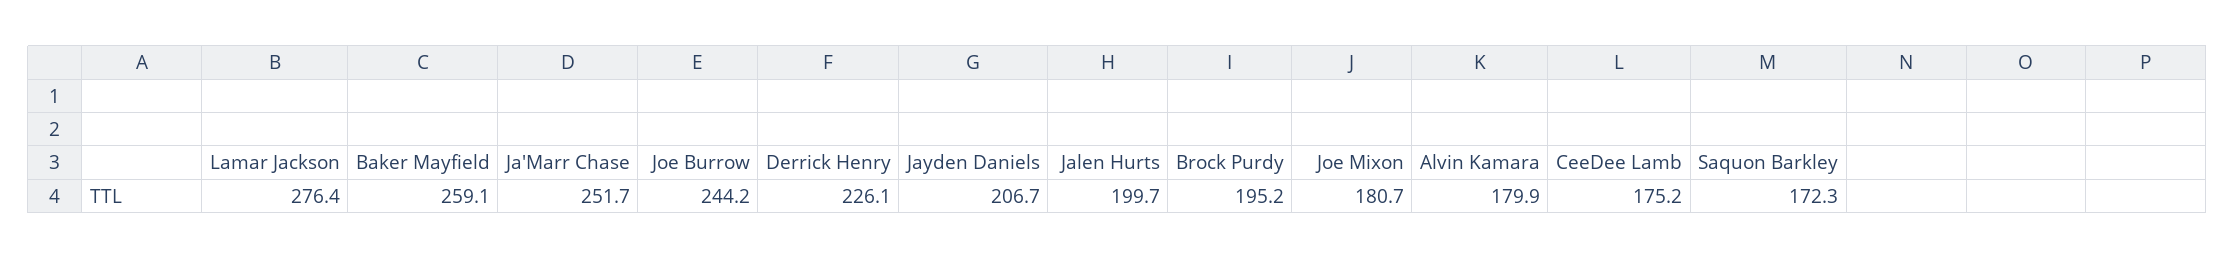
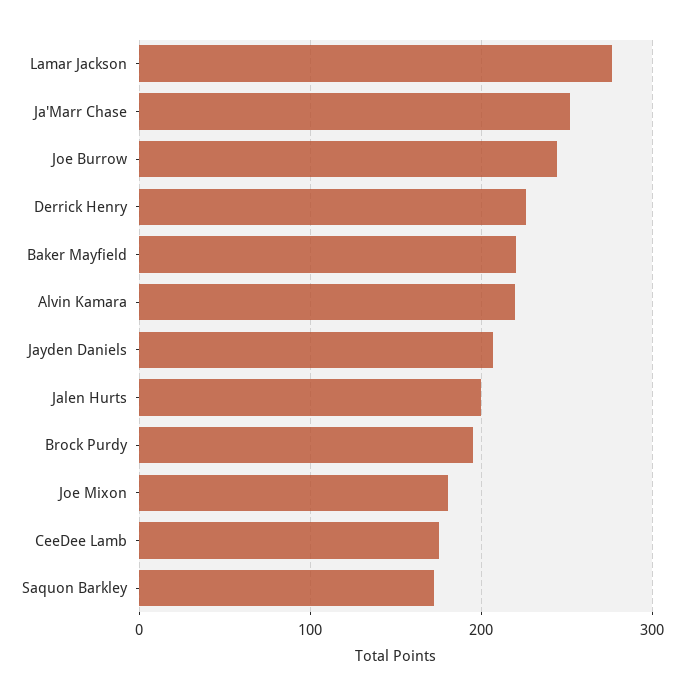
  {
    "Lamar Jackson": 276.4,
-   "Baker Mayfield": 259.1,
+   "Baker Mayfield": 220,
    "Ja'Marr Chase": 251.7,
    "Joe Burrow": 244.2,
    "Derrick Henry": 226.1,
    "Jayden Daniels": 206.7,
    "Jalen Hurts": 199.7,
    "Brock Purdy": 195.2,
    "Joe Mixon": 180.7,
-   "Alvin Kamara": 179.9,
+   "Alvin Kamara": 220,
    "CeeDee Lamb": 175.2,
    "Saquon Barkley": 172.3
  }

